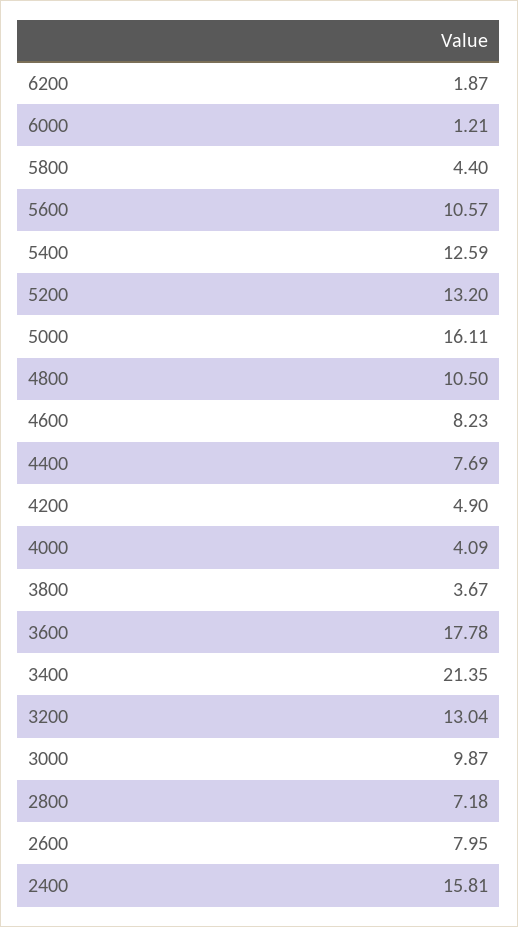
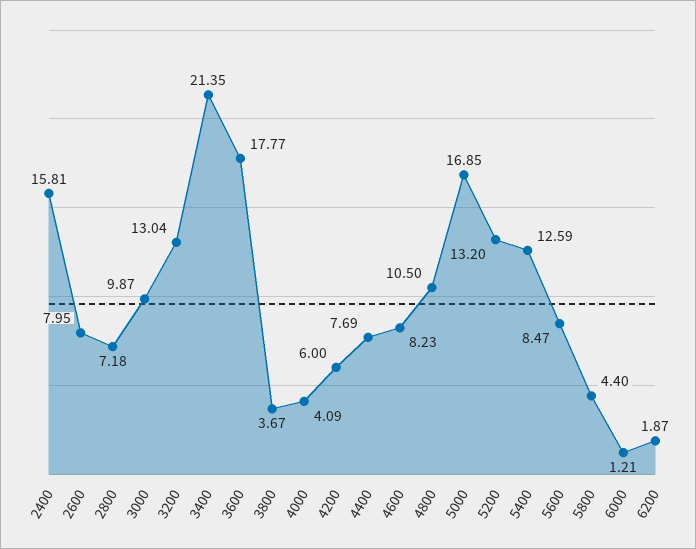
  {
    "6200": 1.87,
    "6000": 1.21,
    "5800": 4.4,
-   "5600": 10.57,
+   "5600": 8.47,
    "5400": 12.59,
    "5200": 13.2,
-   "5000": 16.11,
+   "5000": 16.85,
    "4800": 10.5,
    "4600": 8.23,
    "4400": 7.69,
-   "4200": 4.9,
+   "4200": 6,
    "4000": 4.09,
    "3800": 3.67,
-   "3600": 17.78,
+   "3600": 17.77,
    "3400": 21.35,
    "3200": 13.04,
    "3000": 9.87,
    "2800": 7.18,
    "2600": 7.95,
    "2400": 15.81
  }

